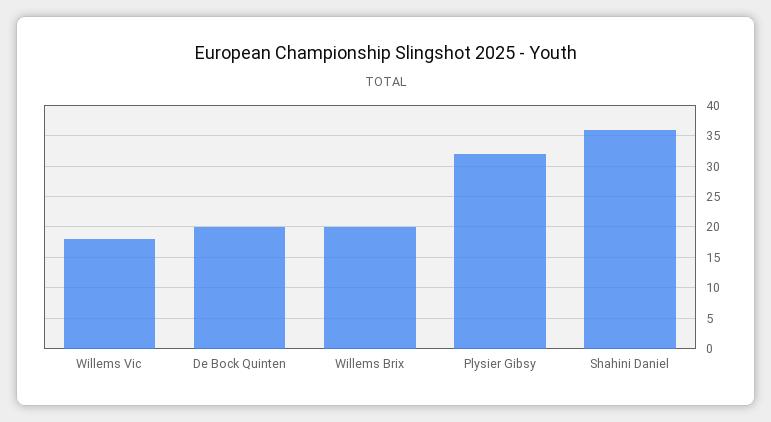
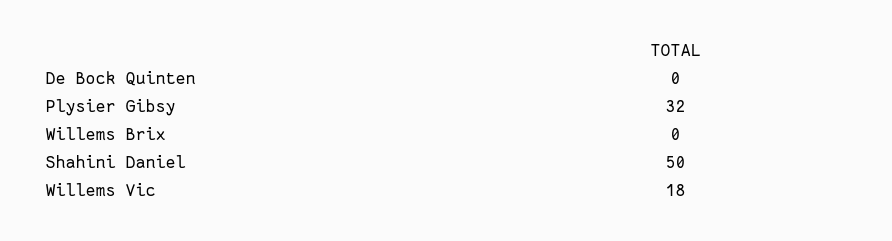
  {
    "Willems Vic": 18,
-   "De Bock Quinten": 20,
+   "De Bock Quinten": 0,
-   "Willems Brix": 20,
+   "Willems Brix": 0,
    "Plysier Gibsy": 32,
-   "Shahini Daniel": 36
+   "Shahini Daniel": 50
  }

